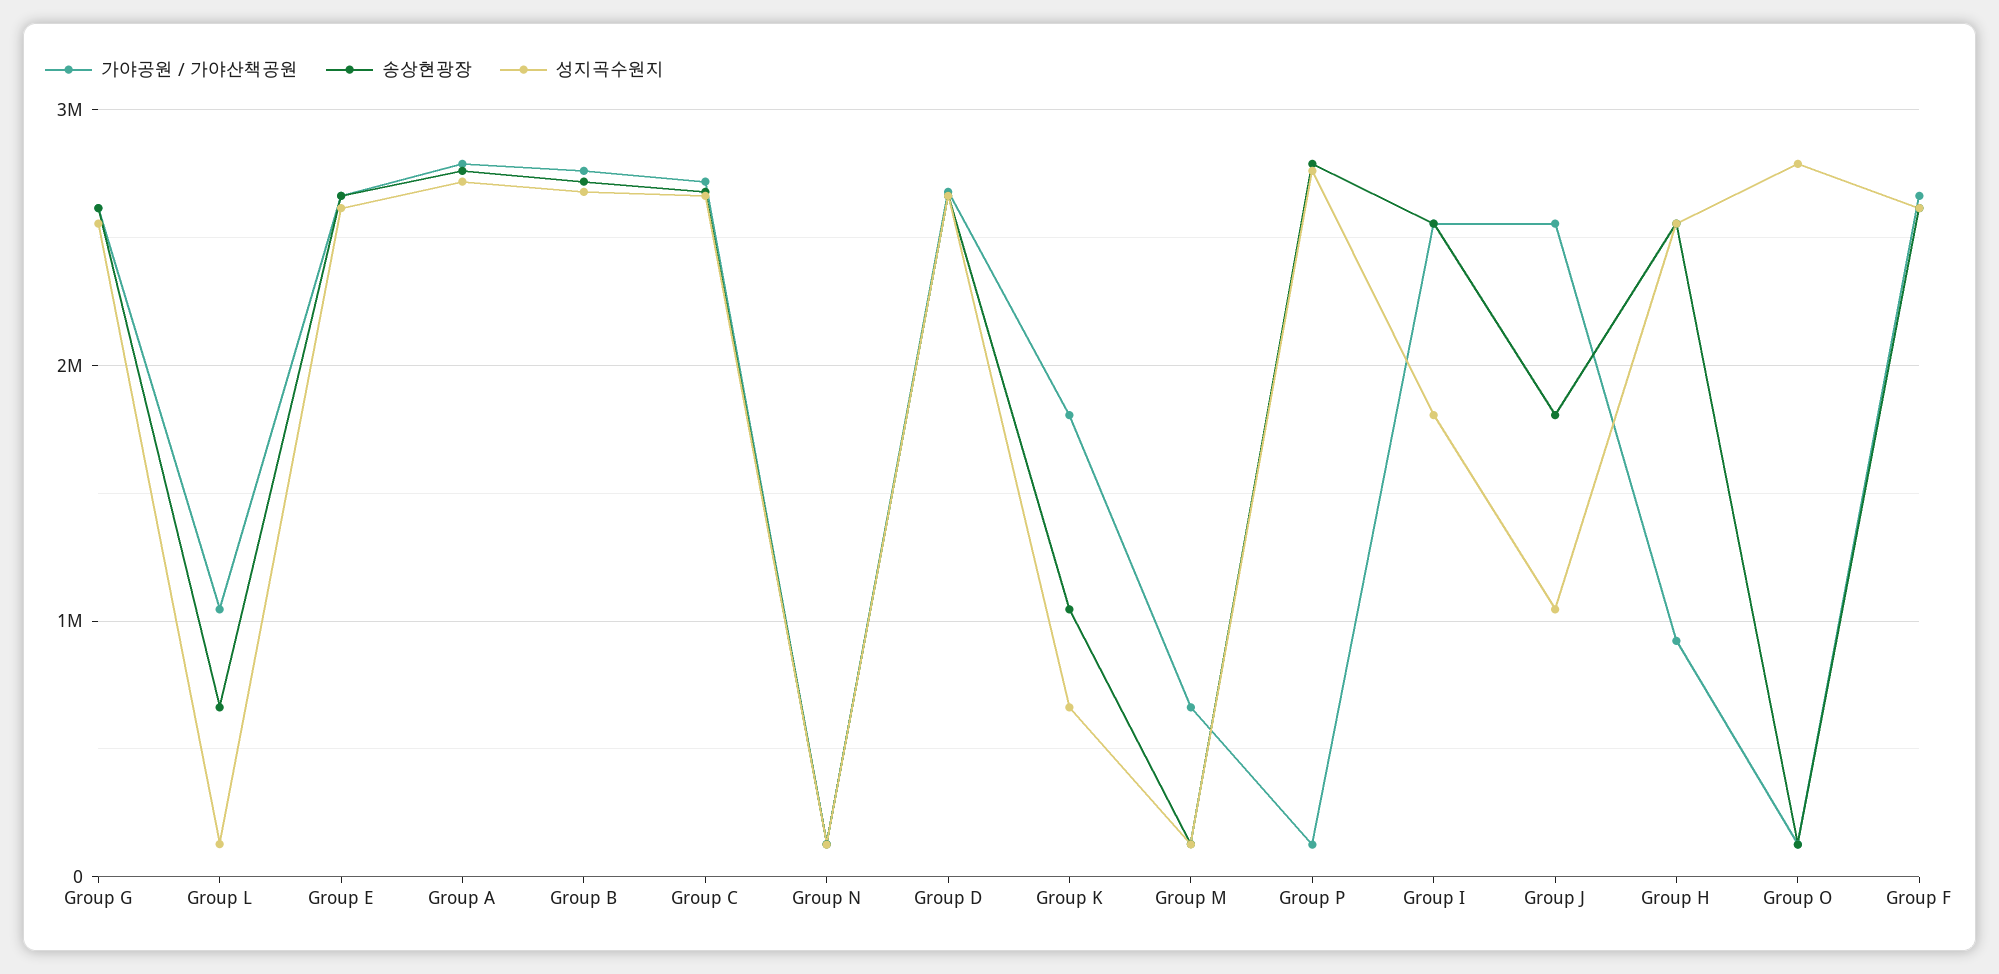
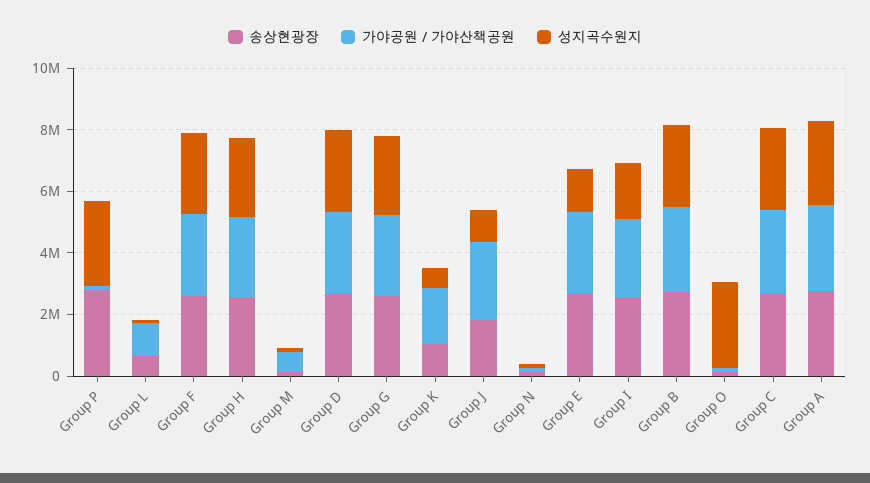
  {
    "가야공원 / 가야산책공원": {
      "Group G": 2600000,
      "Group L": 1000000,
      "Group E": 2700000,
      "Group A": 2800000,
      "Group B": 2800000,
      "Group C": 2700000,
      "Group N": 100000,
      "Group D": 2700000,
      "Group K": 1800000,
      "Group M": 700000,
      "Group P": 100000,
      "Group I": 2600000,
      "Group J": 2600000,
-     "Group H": 900000,
+     "Group H": 2500000,
      "Group O": 100000,
      "Group F": 2700000
    },
    "송상현광장": {
      "Group G": 2600000,
      "Group L": 700000,
      "Group E": 2700000,
      "Group A": 2800000,
      "Group B": 2700000,
      "Group C": 2700000,
      "Group N": 100000,
      "Group D": 2700000,
      "Group K": 1000000,
      "Group M": 100000,
      "Group P": 2800000,
      "Group I": 2600000,
      "Group J": 1800000,
      "Group H": 2600000,
      "Group O": 100000,
      "Group F": 2600000
    },
    "성지곡수원지": {
      "Group G": 2600000,
      "Group L": 100000,
-     "Group E": 2600000,
+     "Group E": 1500000,
      "Group A": 2700000,
      "Group B": 2700000,
      "Group C": 2700000,
      "Group N": 100000,
      "Group D": 2700000,
      "Group K": 700000,
      "Group M": 100000,
      "Group P": 2800000,
      "Group I": 1800000,
      "Group J": 1000000,
      "Group H": 2600000,
      "Group O": 2800000,
      "Group F": 2600000
    }
  }

